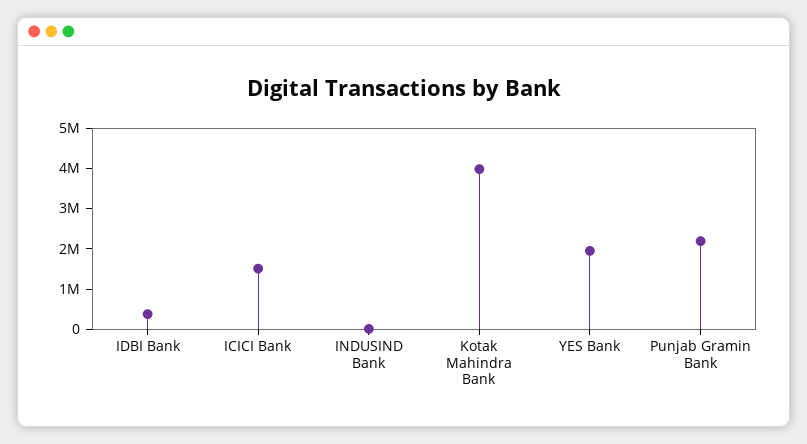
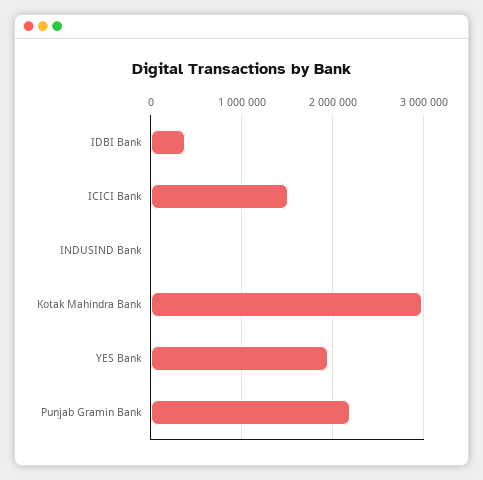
  {
    "IDBI Bank": 400000,
    "ICICI Bank": 1500000,
    "INDUSIND Bank": 0,
-   "Kotak Mahindra Bank": 4000000,
+   "Kotak Mahindra Bank": 3000000,
    "YES Bank": 1900000,
    "Punjab Gramin Bank": 2200000
  }

